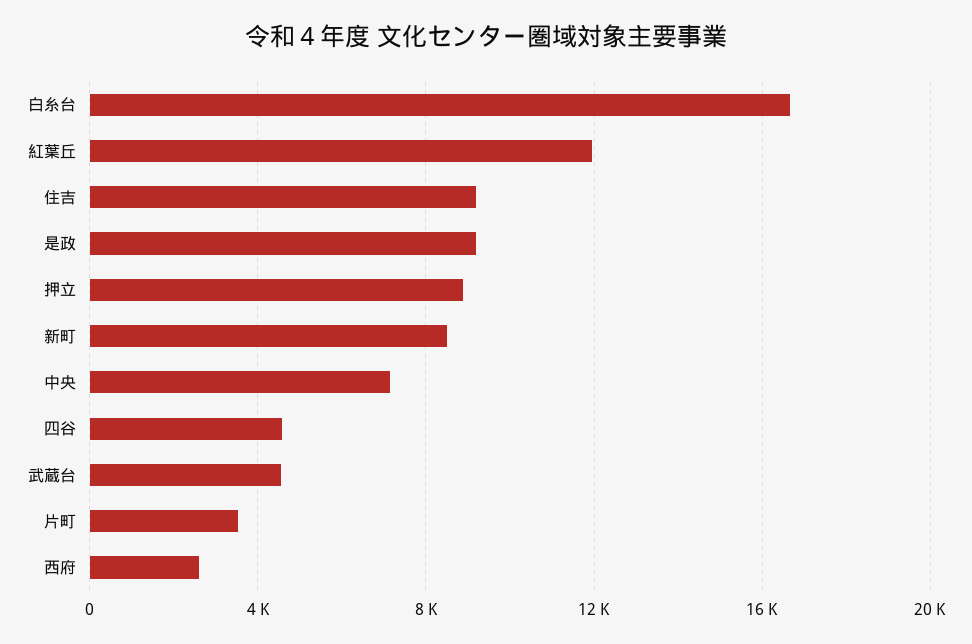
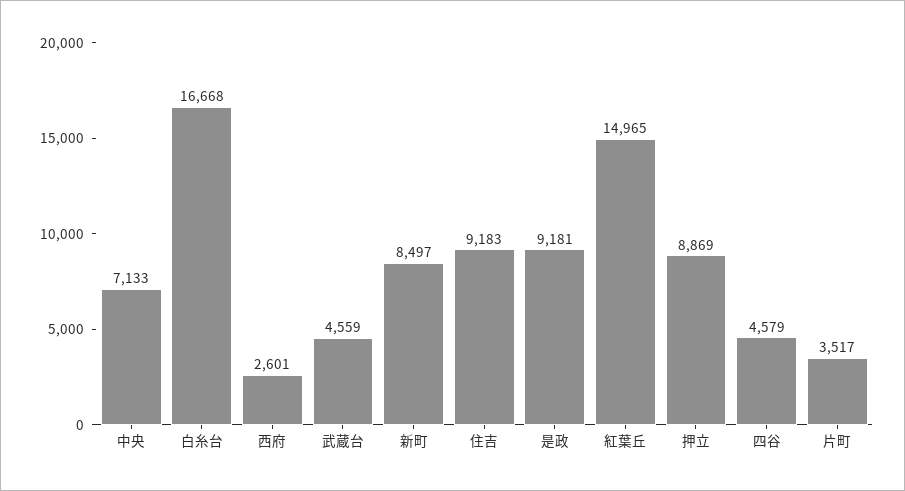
  {
    "白糸台": 16668,
-   "紅葉丘": 12000,
+   "紅葉丘": 14965,
    "住吉": 9183,
    "是政": 9181,
    "押立": 8869,
    "新町": 8497,
    "中央": 7133,
    "四谷": 4579,
    "武蔵台": 4559,
    "片町": 3517,
    "西府": 2601
  }

